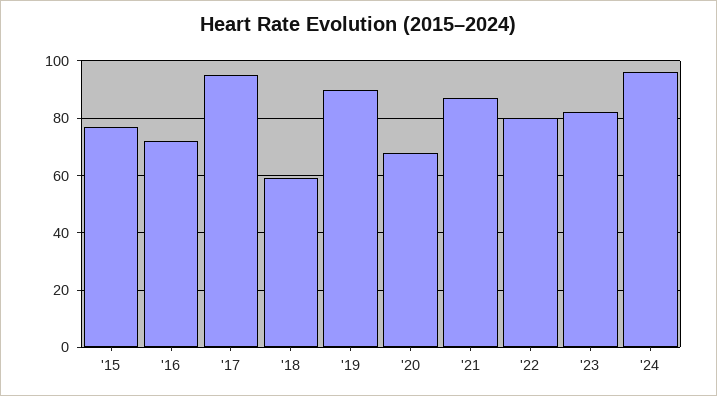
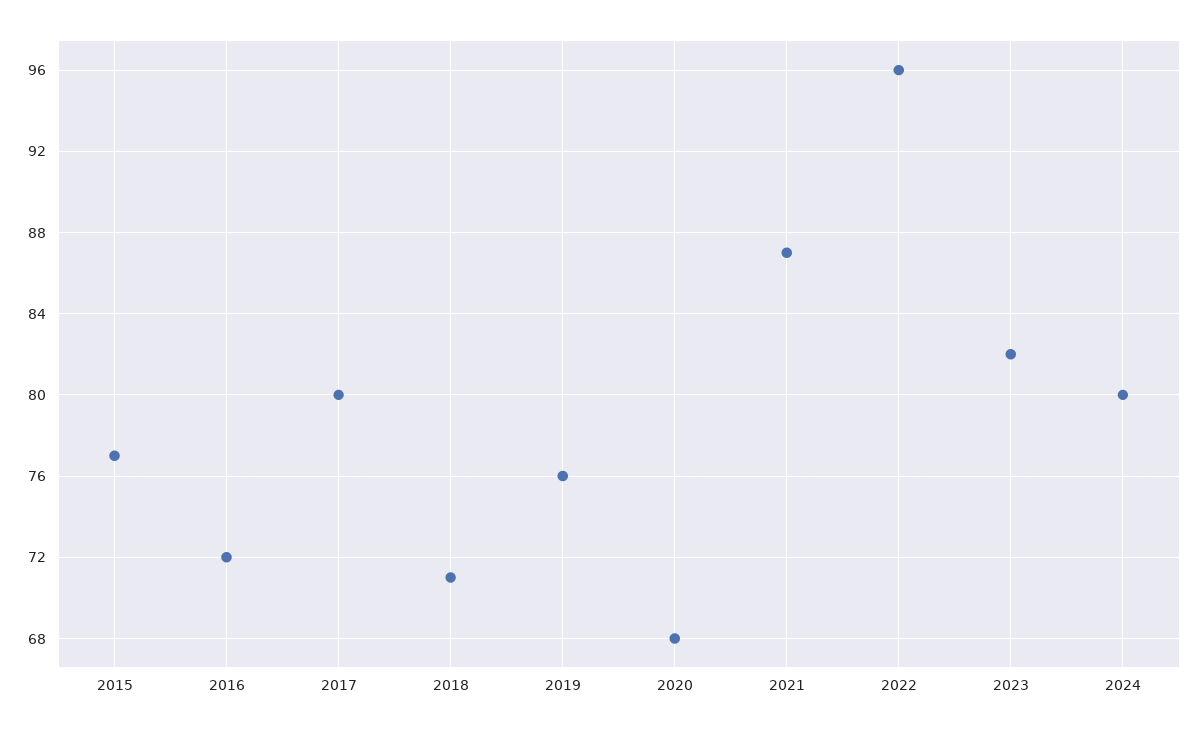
  {
    "'15": 77,
    "'16": 72,
-   "'17": 95,
+   "'17": 80,
-   "'18": 60,
+   "'18": 71,
-   "'19": 90,
+   "'19": 76,
    "'20": 68,
    "'21": 87,
-   "'22": 80,
+   "'22": 96,
    "'23": 82,
-   "'24": 95
+   "'24": 80
  }

